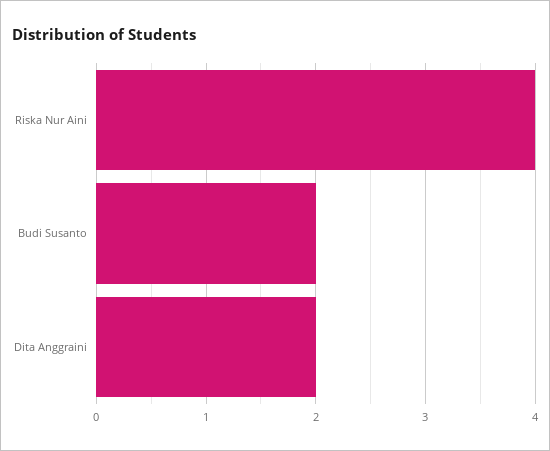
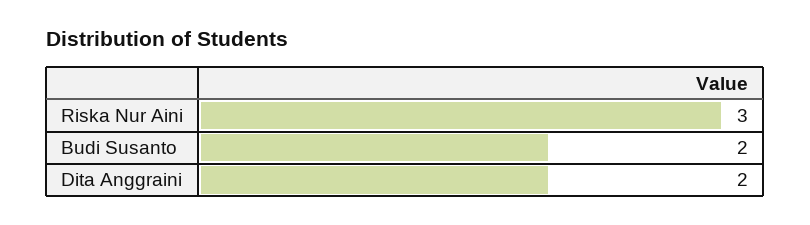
  {
-   "Riska Nur Aini": 4,
+   "Riska Nur Aini": 3,
    "Budi Susanto": 2,
    "Dita Anggraini": 2
  }

